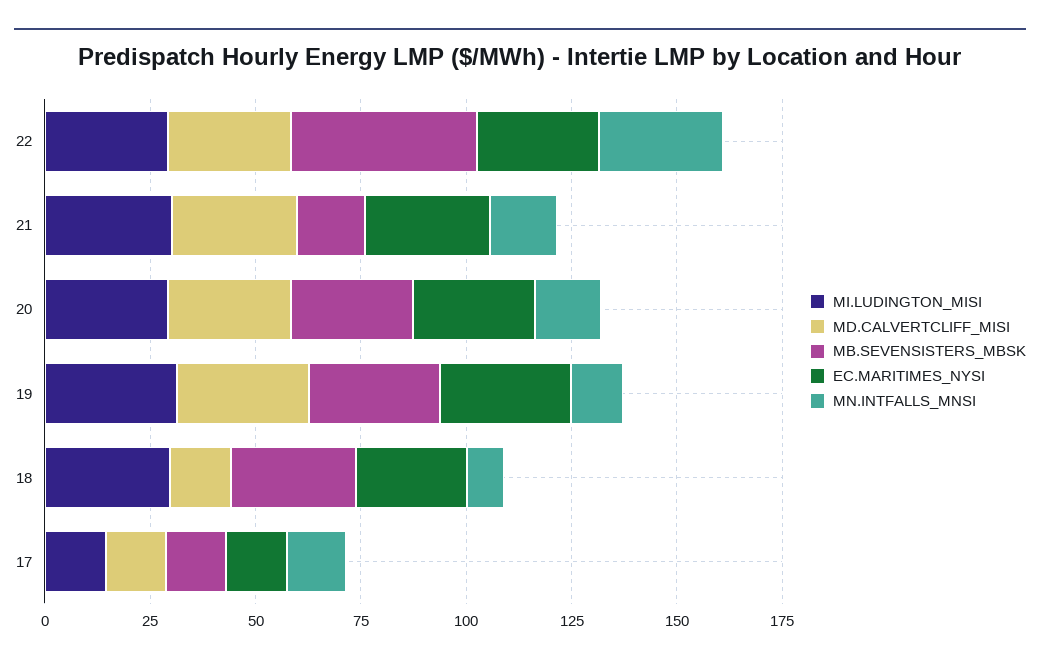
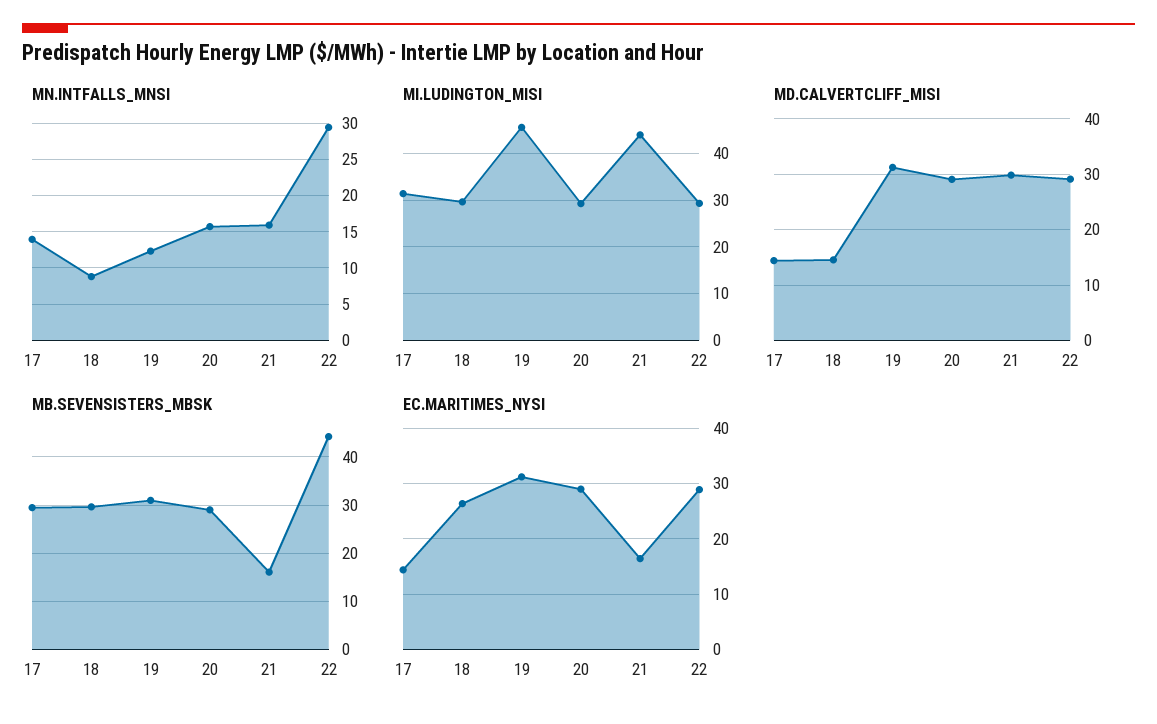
  {
    "MI.LUDINGTON_MISI": {
      "22": 30,
-     "21": 30,
+     "21": 44,
      "20": 30,
-     "19": 30,
+     "19": 46,
      "18": 30,
-     "17": 15
+     "17": 32
    },
    "MD.CALVERTCLIFF_MISI": {
      "22": 30,
      "21": 30,
      "20": 30,
      "19": 32,
      "18": 14,
      "17": 14
    },
    "MB.SEVENSISTERS_MBSK": {
      "22": 44,
      "21": 16,
      "20": 30,
      "19": 30,
      "18": 30,
-     "17": 15
+     "17": 30
    },
    "EC.MARITIMES_NYSI": {
      "22": 28,
-     "21": 30,
+     "21": 16,
      "20": 28,
      "19": 32,
      "18": 26,
      "17": 14
    },
    "MN.INTFALLS_MNSI": {
      "22": 29,
      "21": 16,
      "20": 16,
      "19": 12,
      "18": 9,
      "17": 14
    }
  }

